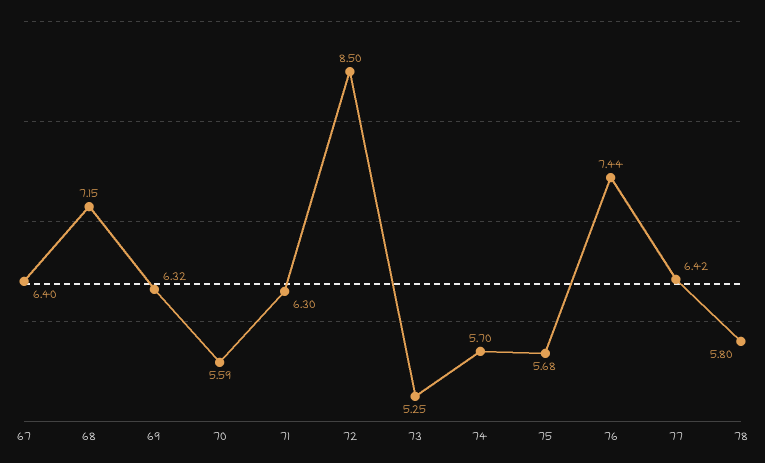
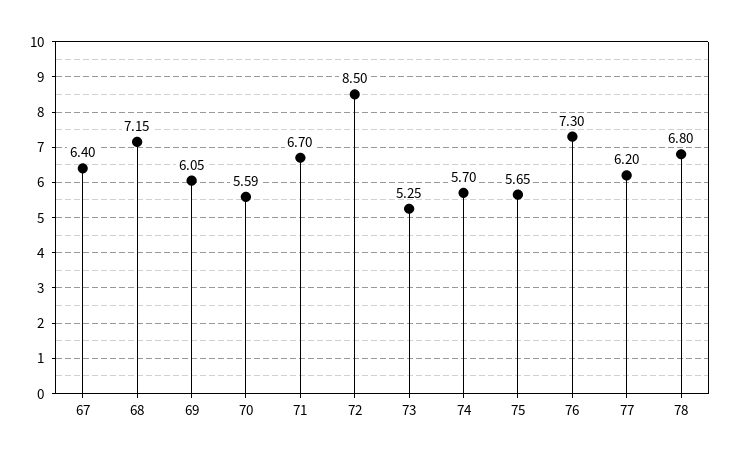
  {
    "67": 6.4,
    "68": 7.15,
-   "69": 6.32,
+   "69": 6.05,
    "70": 5.59,
-   "71": 6.3,
+   "71": 6.7,
    "72": 8.5,
    "73": 5.25,
    "74": 5.7,
-   "75": 5.68,
+   "75": 5.65,
-   "76": 7.44,
+   "76": 7.3,
-   "77": 6.42,
+   "77": 6.2,
-   "78": 5.8
+   "78": 6.8
  }

